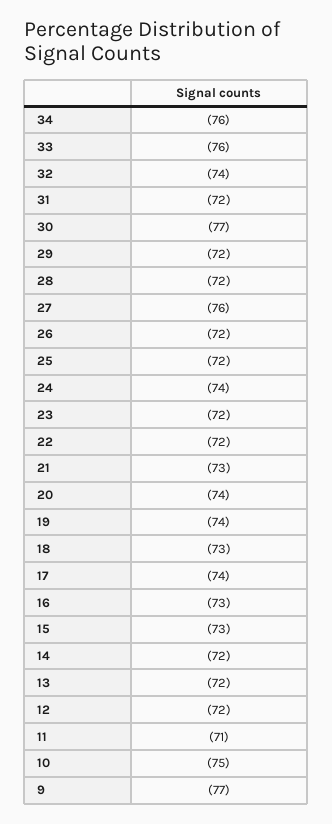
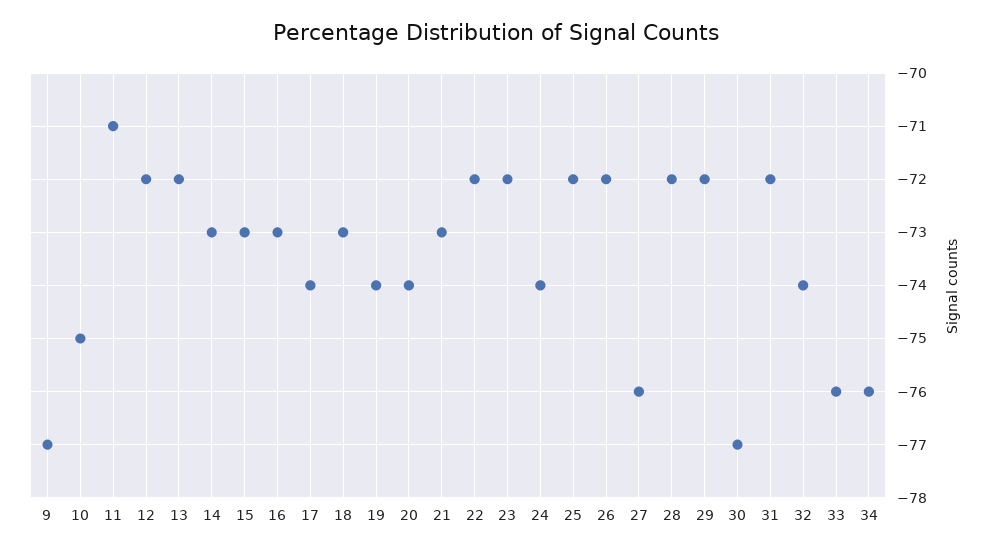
  {
    "34": -76,
    "33": -76,
    "32": -74,
    "31": -72,
    "30": -77,
    "29": -72,
    "28": -72,
    "27": -76,
    "26": -72,
    "25": -72,
    "24": -74,
    "23": -72,
    "22": -72,
    "21": -73,
    "20": -74,
    "19": -74,
    "18": -73,
    "17": -74,
    "16": -73,
    "15": -73,
-   "14": -72,
+   "14": -73,
    "13": -72,
    "12": -72,
    "11": -71,
    "10": -75,
    "9": -77
  }

